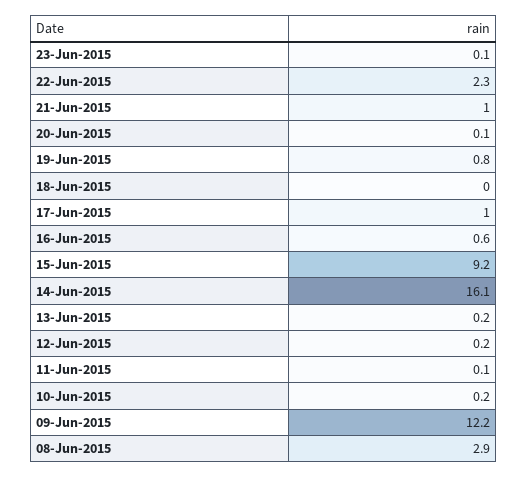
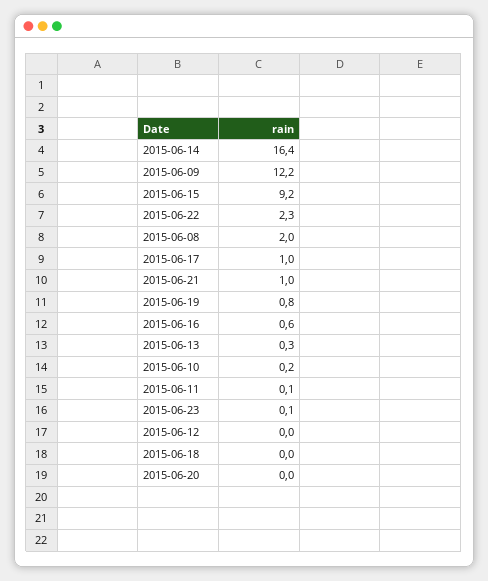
  {
    "23-Jun-2015": 0.1,
    "22-Jun-2015": 2.3,
    "21-Jun-2015": 1,
-   "20-Jun-2015": 0.1,
+   "20-Jun-2015": 0,
    "19-Jun-2015": 0.8,
    "18-Jun-2015": 0,
    "17-Jun-2015": 1,
    "16-Jun-2015": 0.6,
    "15-Jun-2015": 9.2,
-   "14-Jun-2015": 16.1,
+   "14-Jun-2015": 16.4,
-   "13-Jun-2015": 0.2,
+   "13-Jun-2015": 0.3,
-   "12-Jun-2015": 0.2,
+   "12-Jun-2015": 0,
    "11-Jun-2015": 0.1,
    "10-Jun-2015": 0.2,
    "09-Jun-2015": 12.2,
-   "08-Jun-2015": 2.9
+   "08-Jun-2015": 2
  }

